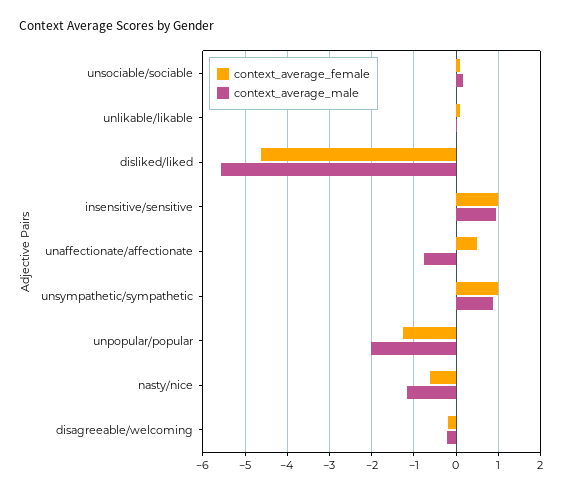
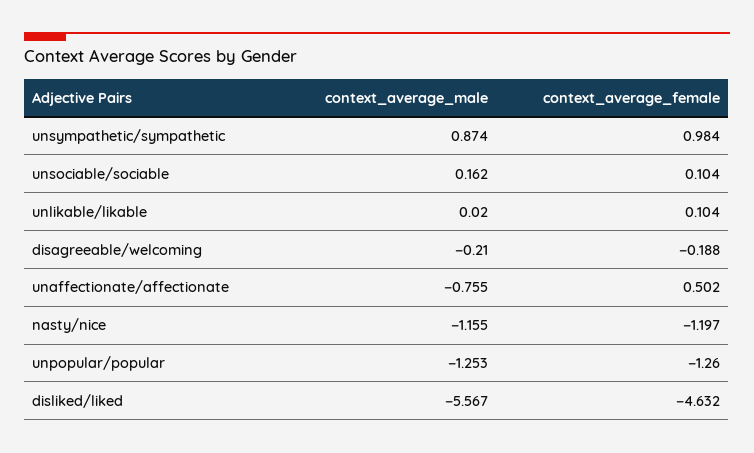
  {
    "context_average_female": {
      "unsociable/sociable": 0.104,
      "unlikable/likable": 0.104,
      "disliked/liked": -4.632,
-     "insensitive/sensitive": 1,
      "unaffectionate/affectionate": 0.502,
      "unsympathetic/sympathetic": 0.984,
      "unpopular/popular": -1.26,
-     "nasty/nice": -0.6,
+     "nasty/nice": -1.197,
      "disagreeable/welcoming": -0.188
    },
    "context_average_male": {
      "unsociable/sociable": 0.162,
      "unlikable/likable": 0.02,
      "disliked/liked": -5.567,
-     "insensitive/sensitive": 1,
      "unaffectionate/affectionate": -0.755,
      "unsympathetic/sympathetic": 0.874,
-     "unpopular/popular": -2,
+     "unpopular/popular": -1.253,
      "nasty/nice": -1.155,
      "disagreeable/welcoming": -0.21
    }
  }

